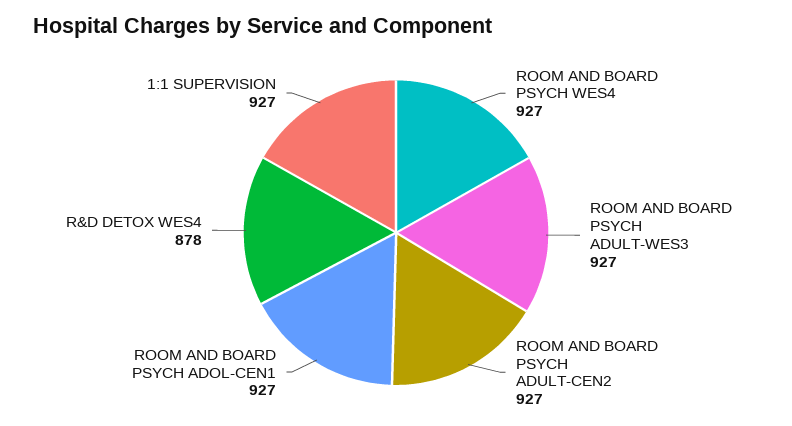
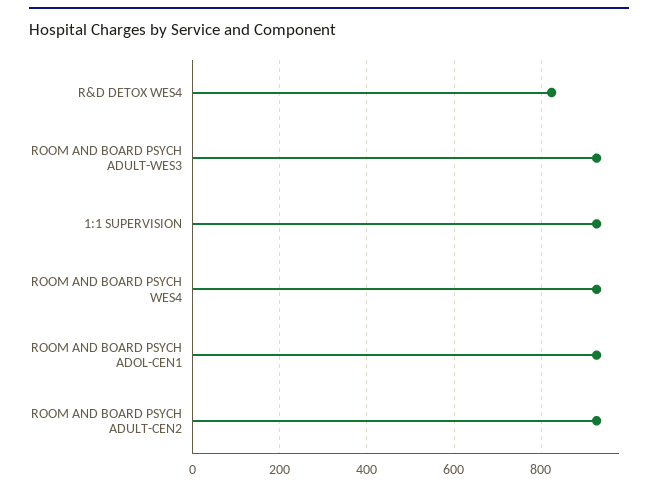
  {
    "ROOM AND BOARD PSYCH WES4": 927,
    "ROOM AND BOARD PSYCH ADULT-WES3": 927,
    "ROOM AND BOARD PSYCH ADULT-CEN2": 927,
    "ROOM AND BOARD PSYCH ADOL-CEN1": 927,
-   "R&D DETOX WES4": 878,
+   "R&D DETOX WES4": 820,
    "1:1 SUPERVISION": 927
  }

